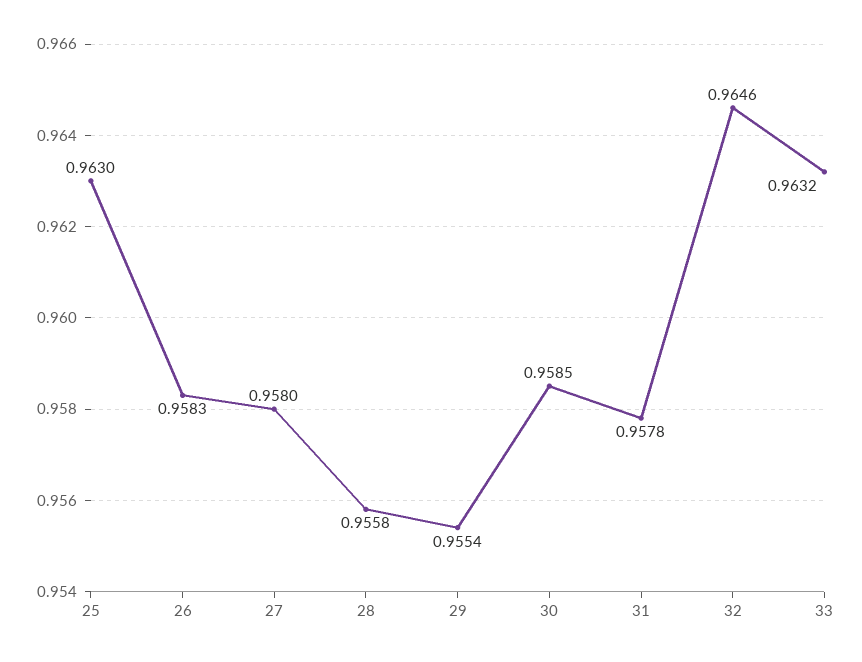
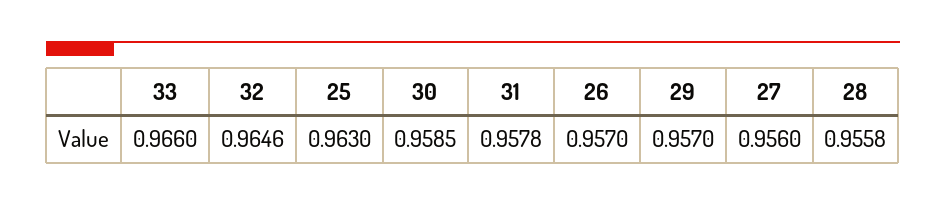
  {
    "25": 0.963,
-   "26": 0.9583,
+   "26": 0.957,
-   "27": 0.958,
+   "27": 0.956,
    "28": 0.9558,
-   "29": 0.9554,
+   "29": 0.957,
    "30": 0.9585,
    "31": 0.9578,
    "32": 0.9646,
-   "33": 0.9632
+   "33": 0.966
  }

